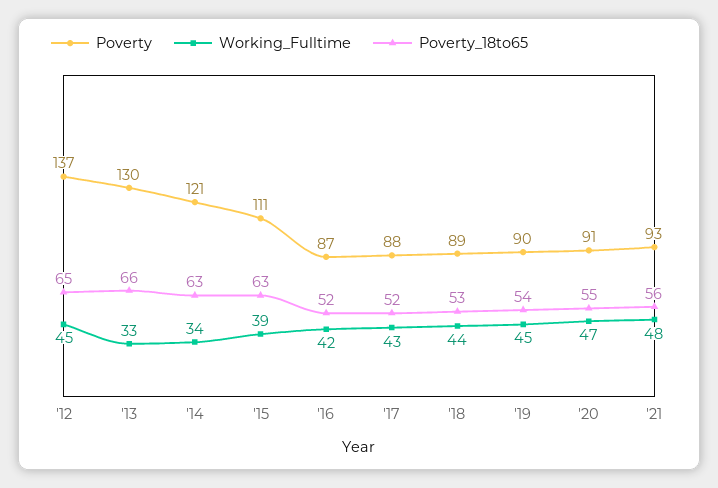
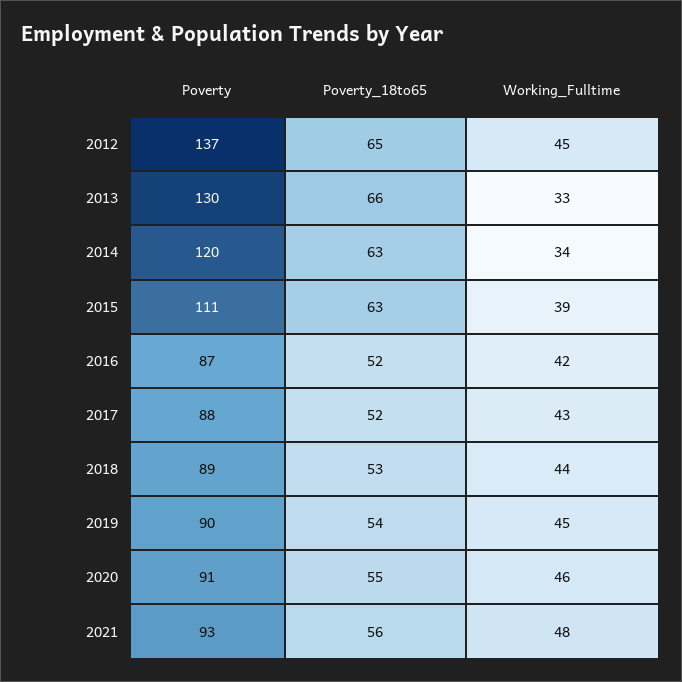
  {
    "Poverty": {
      "'12": 137,
      "'13": 130,
-     "'14": 121,
+     "'14": 120,
      "'15": 111,
      "'16": 87,
      "'17": 88,
      "'18": 89,
      "'19": 90,
      "'20": 91,
      "'21": 93
    },
    "Working_Fulltime": {
      "'12": 45,
      "'13": 33,
      "'14": 34,
      "'15": 39,
      "'16": 42,
      "'17": 43,
      "'18": 44,
      "'19": 45,
-     "'20": 47,
+     "'20": 46,
      "'21": 48
    },
    "Poverty_18to65": {
      "'12": 65,
      "'13": 66,
      "'14": 63,
      "'15": 63,
      "'16": 52,
      "'17": 52,
      "'18": 53,
      "'19": 54,
      "'20": 55,
      "'21": 56
    }
  }

